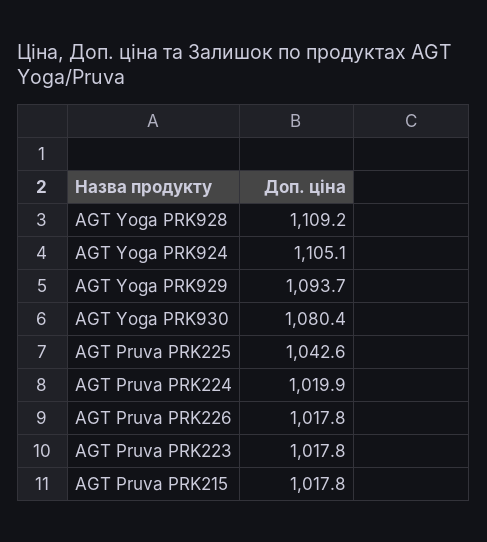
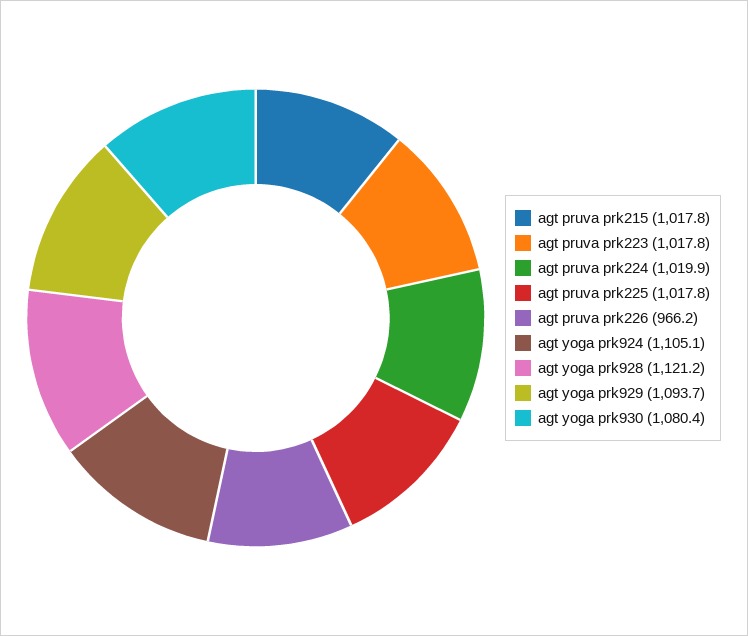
  {
-   "AGT Yoga PRK928": 1109.2,
+   "AGT Yoga PRK928": 1121.2,
    "AGT Yoga PRK924": 1105.1,
    "AGT Yoga PRK929": 1093.7,
    "AGT Yoga PRK930": 1080.4,
-   "AGT Pruva PRK225": 1042.6,
+   "AGT Pruva PRK225": 1017.8,
    "AGT Pruva PRK224": 1019.9,
-   "AGT Pruva PRK226": 1017.8,
+   "AGT Pruva PRK226": 966.2,
    "AGT Pruva PRK223": 1017.8,
    "AGT Pruva PRK215": 1017.8
  }

